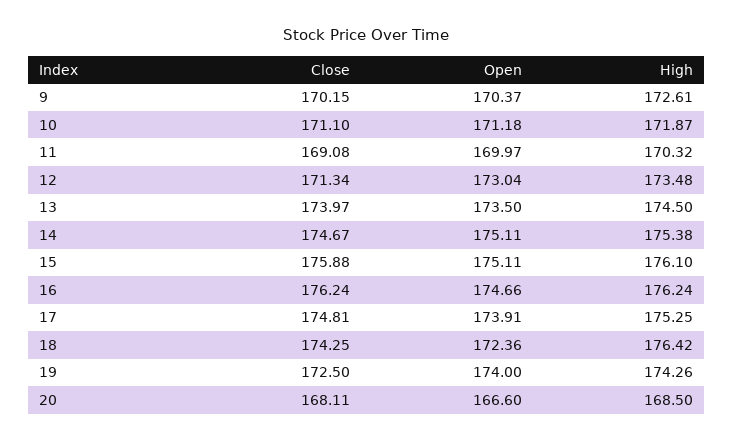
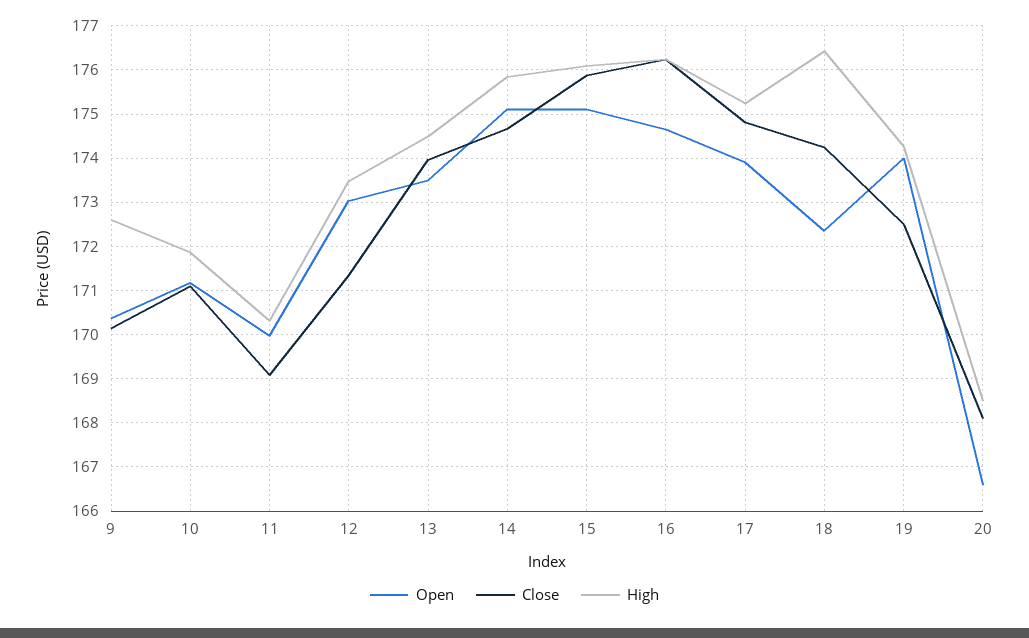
  {
    "Close": {
      "9": 170.15,
      "10": 171.1,
      "11": 169.08,
      "12": 171.34,
      "13": 173.97,
      "14": 174.67,
      "15": 175.88,
      "16": 176.24,
      "17": 174.81,
      "18": 174.25,
      "19": 172.5,
      "20": 168.11
    },
    "Open": {
      "9": 170.37,
      "10": 171.18,
      "11": 169.97,
      "12": 173.04,
      "13": 173.5,
      "14": 175.11,
      "15": 175.11,
      "16": 174.66,
      "17": 173.91,
      "18": 172.36,
      "19": 174,
      "20": 166.6
    },
    "High": {
      "9": 172.61,
      "10": 171.87,
      "11": 170.32,
      "12": 173.48,
      "13": 174.5,
-     "14": 175.38,
+     "14": 175.8,
      "15": 176.1,
      "16": 176.24,
      "17": 175.25,
      "18": 176.42,
      "19": 174.26,
      "20": 168.5
    }
  }

